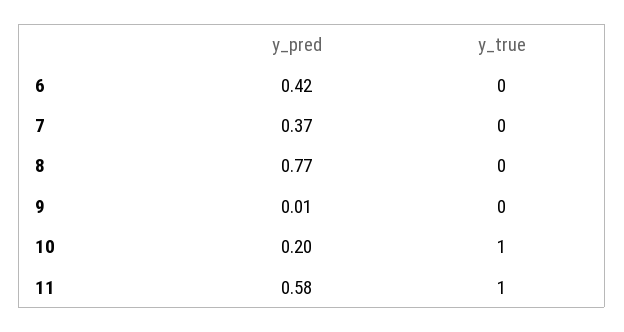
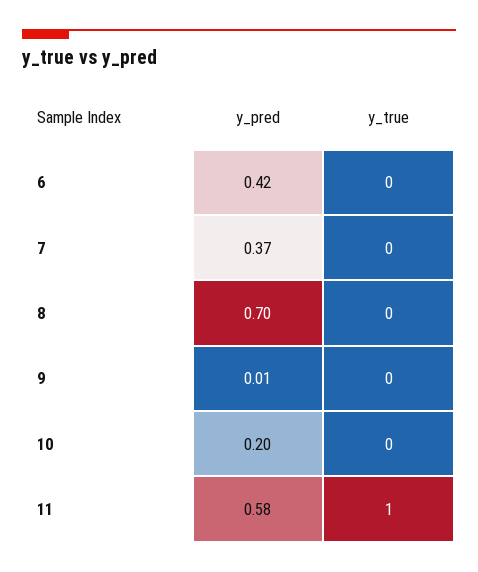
  {
    "y_pred": {
      "6": 0.42,
      "7": 0.37,
-     "8": 0.77,
+     "8": 0.7,
      "9": 0.01,
      "10": 0.2,
      "11": 0.58
    },
    "y_true": {
      "6": 0,
      "7": 0,
      "8": 0,
      "9": 0,
-     "10": 1,
+     "10": 0,
      "11": 1
    }
  }

